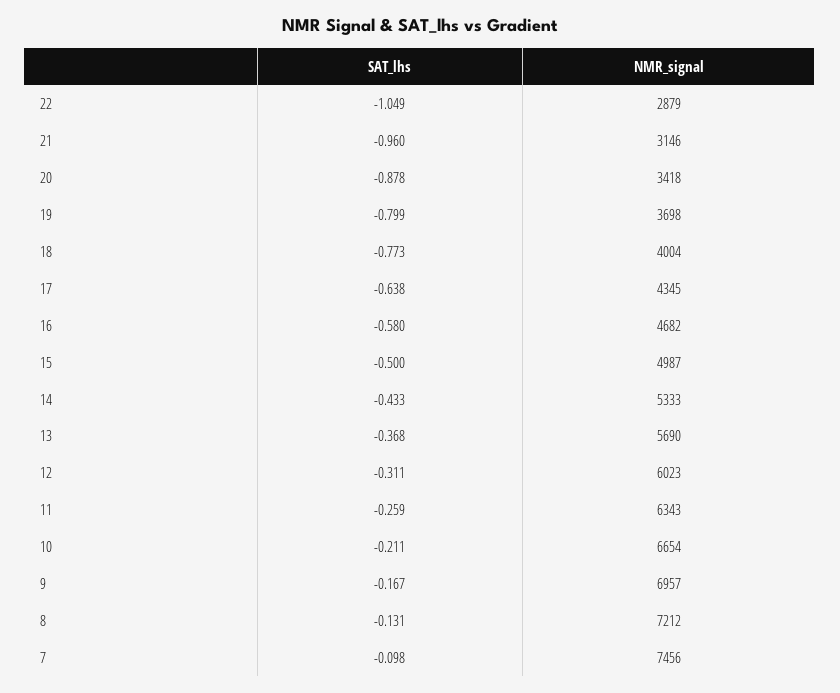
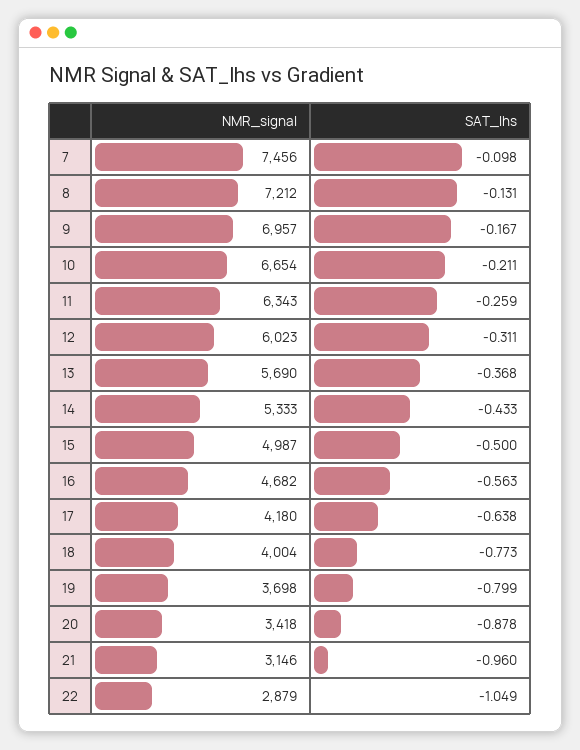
  {
    "SAT_lhs": {
      "22": -1.049,
      "21": -0.96,
      "20": -0.878,
      "19": -0.799,
      "18": -0.773,
      "17": -0.638,
-     "16": -0.58,
+     "16": -0.563,
      "15": -0.5,
      "14": -0.433,
      "13": -0.368,
      "12": -0.311,
      "11": -0.259,
      "10": -0.211,
      "9": -0.167,
      "8": -0.131,
      "7": -0.098
    },
    "NMR_signal": {
      "22": 2879,
      "21": 3146,
      "20": 3418,
      "19": 3698,
      "18": 4004,
-     "17": 4345,
+     "17": 4180,
      "16": 4682,
      "15": 4987,
      "14": 5333,
      "13": 5690,
      "12": 6023,
      "11": 6343,
      "10": 6654,
      "9": 6957,
      "8": 7212,
      "7": 7456
    }
  }

